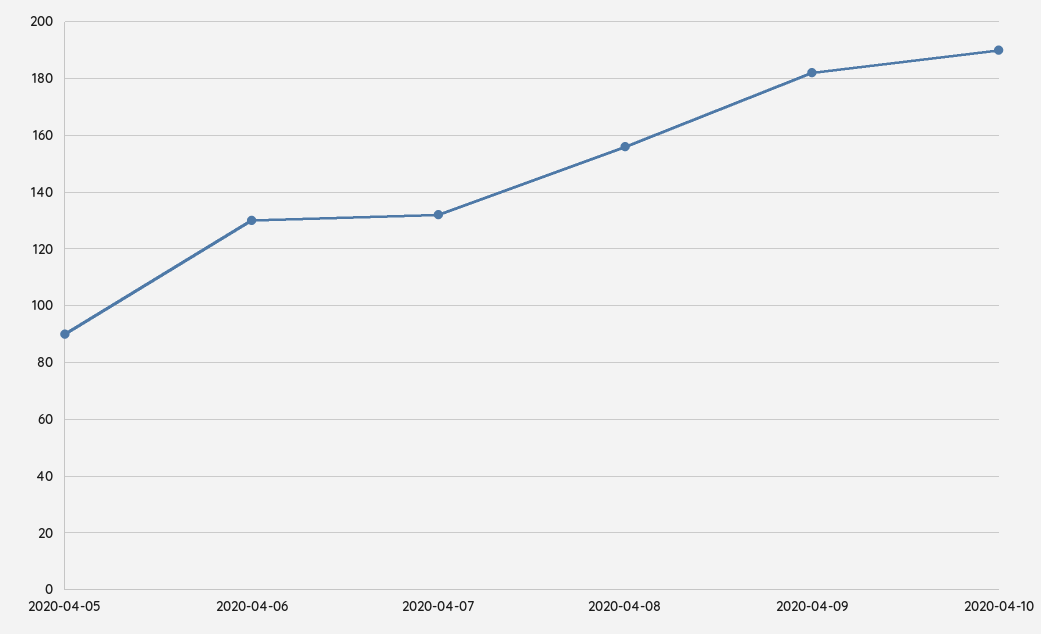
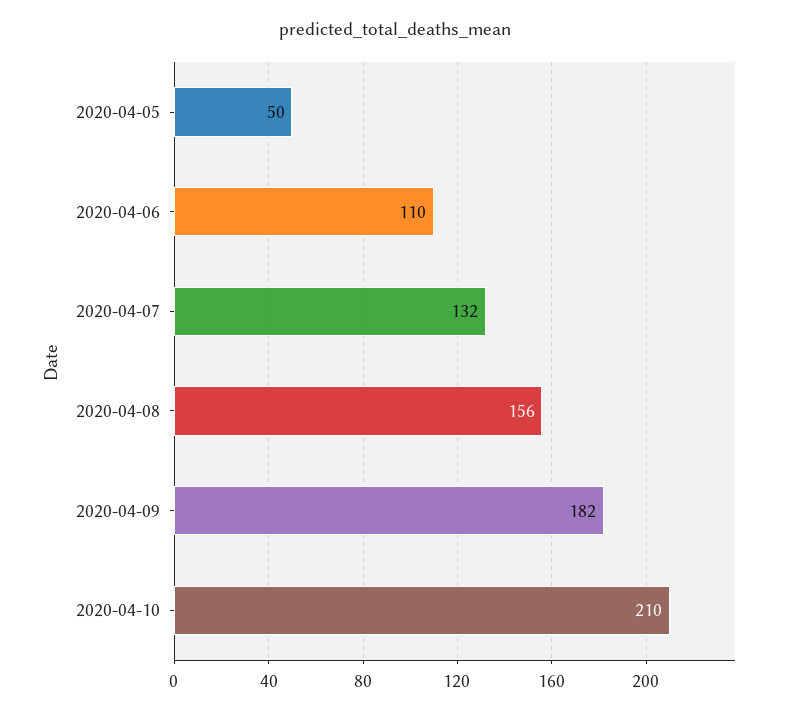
  {
-   "2020-04-05": 90,
+   "2020-04-05": 50,
-   "2020-04-06": 130,
+   "2020-04-06": 110,
    "2020-04-07": 132,
    "2020-04-08": 156,
    "2020-04-09": 182,
-   "2020-04-10": 190
+   "2020-04-10": 210
  }

